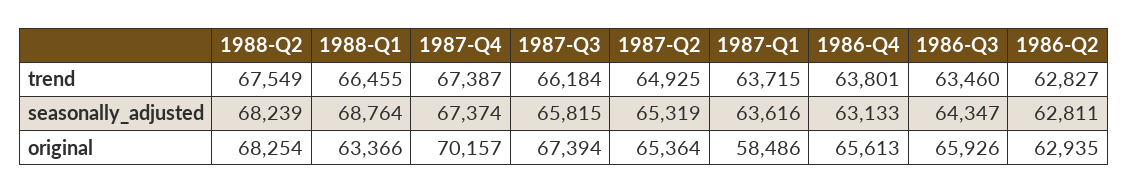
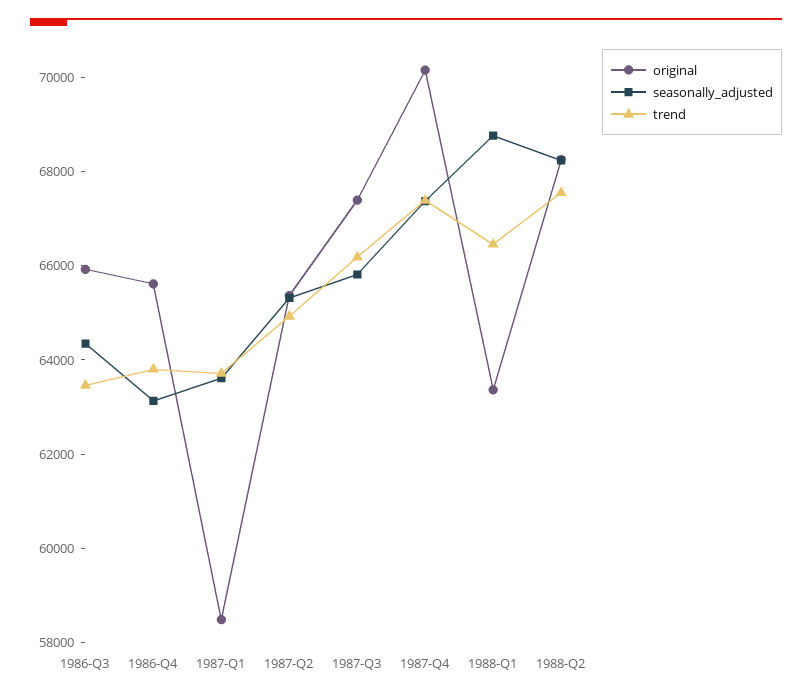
  {
    "trend": {
      "1988-Q2": 67549,
      "1988-Q1": 66455,
      "1987-Q4": 67387,
      "1987-Q3": 66184,
      "1987-Q2": 64925,
      "1987-Q1": 63715,
      "1986-Q4": 63801,
-     "1986-Q3": 63460,
+     "1986-Q3": 63460
-     "1986-Q2": 62827
    },
    "seasonally_adjusted": {
      "1988-Q2": 68239,
      "1988-Q1": 68764,
      "1987-Q4": 67374,
      "1987-Q3": 65815,
      "1987-Q2": 65319,
      "1987-Q1": 63616,
      "1986-Q4": 63133,
-     "1986-Q3": 64347,
+     "1986-Q3": 64347
-     "1986-Q2": 62811
    },
    "original": {
      "1988-Q2": 68254,
      "1988-Q1": 63366,
      "1987-Q4": 70157,
      "1987-Q3": 67394,
      "1987-Q2": 65364,
      "1987-Q1": 58486,
      "1986-Q4": 65613,
-     "1986-Q3": 65926,
+     "1986-Q3": 65926
-     "1986-Q2": 62935
    }
  }

